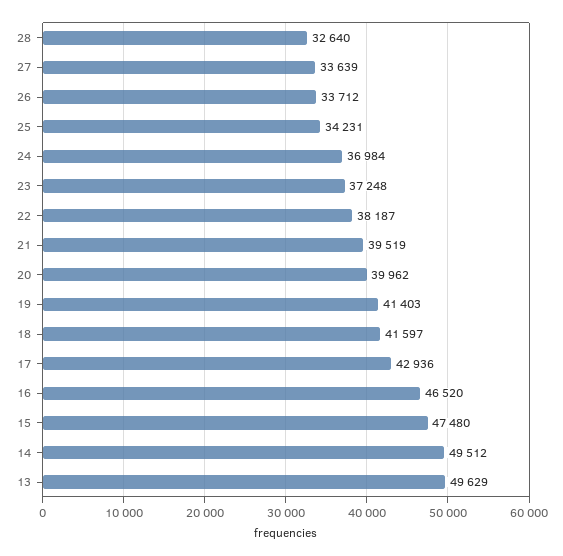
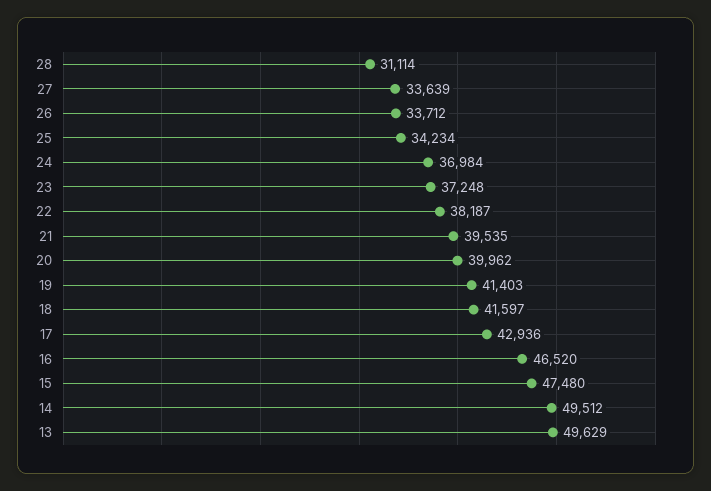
  {
-   "28": 32640,
+   "28": 31114,
    "27": 33639,
    "26": 33712,
-   "25": 34231,
+   "25": 34234,
    "24": 36984,
    "23": 37248,
    "22": 38187,
-   "21": 39519,
+   "21": 39535,
    "20": 39962,
    "19": 41403,
    "18": 41597,
    "17": 42936,
    "16": 46520,
    "15": 47480,
    "14": 49512,
    "13": 49629
  }

